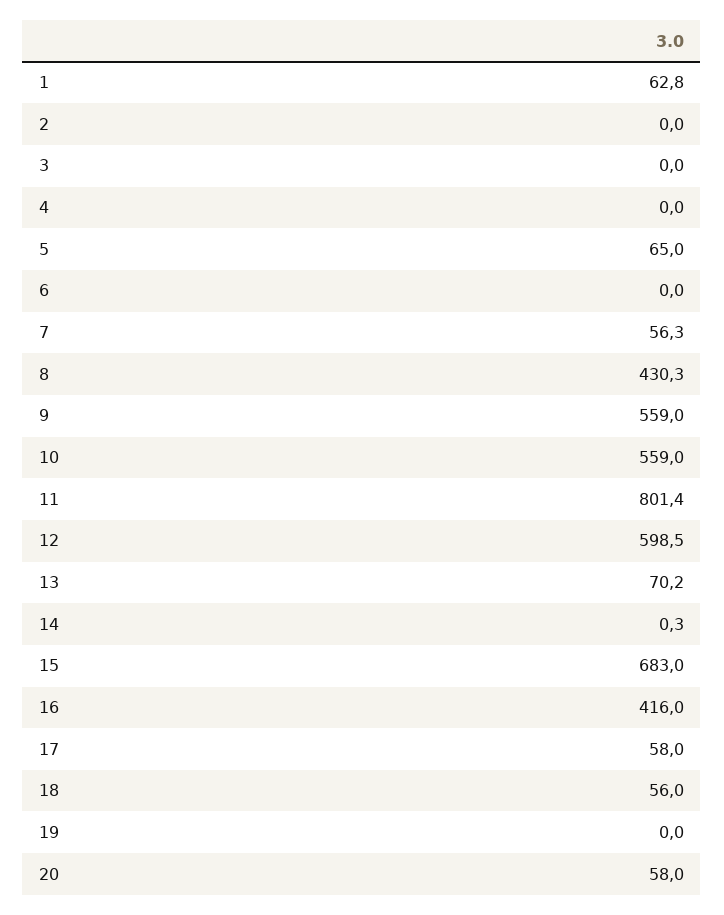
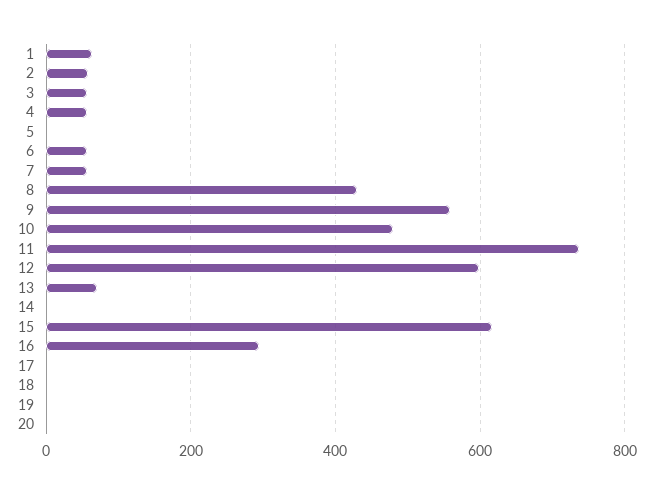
  {
    "1": 62.8,
-   "2": 0,
+   "2": 60,
-   "3": 0,
+   "3": 60,
-   "4": 0,
+   "4": 60,
-   "5": 65,
+   "5": 0,
-   "6": 0,
+   "6": 60,
    "7": 56.3,
    "8": 430.3,
    "9": 559,
-   "10": 559,
+   "10": 480,
-   "11": 801.4,
+   "11": 740,
    "12": 598.5,
    "13": 70.2,
    "14": 0.3,
-   "15": 683,
+   "15": 620,
-   "16": 416,
+   "16": 300,
-   "17": 58,
+   "17": 0,
-   "18": 56,
+   "18": 0,
    "19": 0,
-   "20": 58
+   "20": 0
  }

